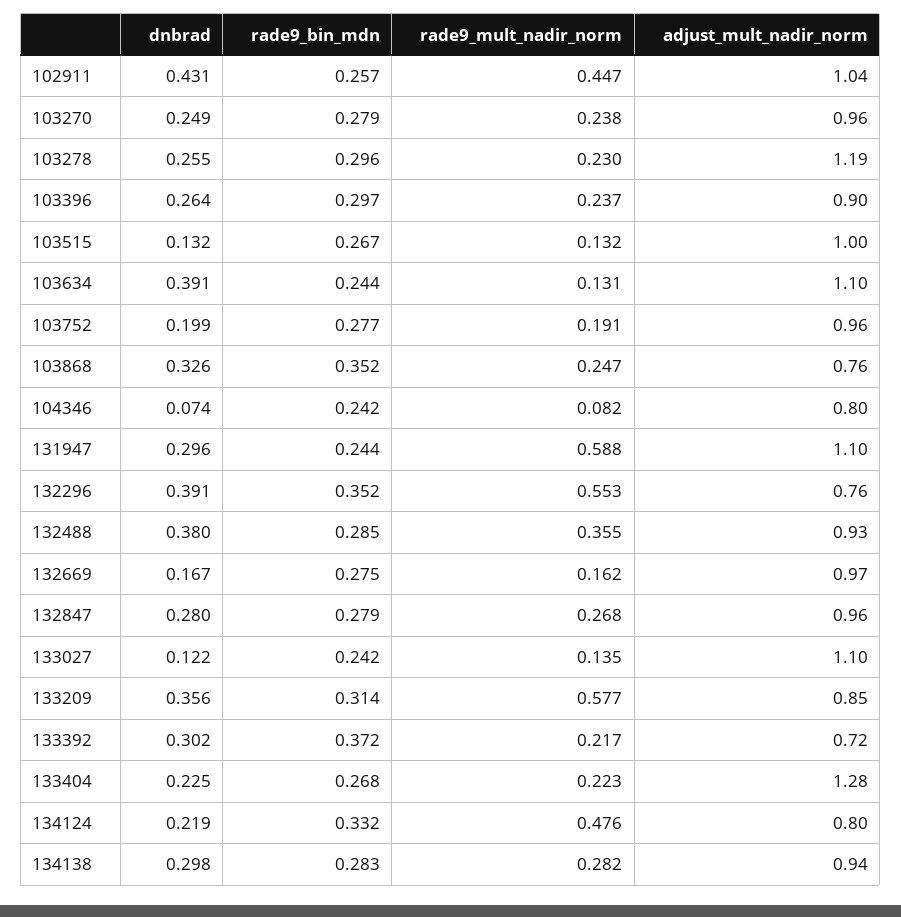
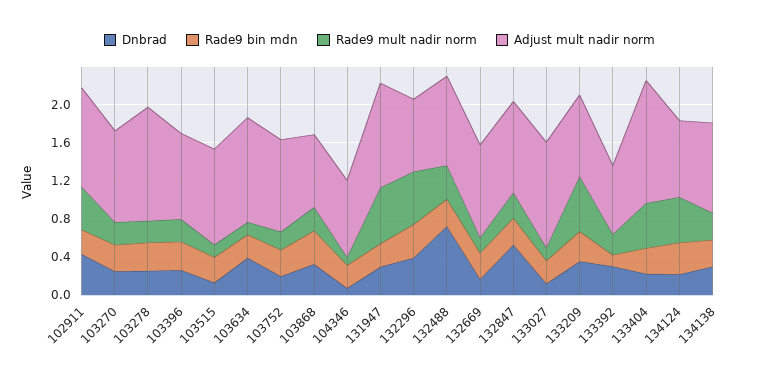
  {
    "dnbrad": {
      "102911": 0.431,
      "103270": 0.249,
      "103278": 0.255,
      "103396": 0.264,
      "103515": 0.132,
      "103634": 0.391,
      "103752": 0.199,
      "103868": 0.326,
      "104346": 0.074,
      "131947": 0.296,
      "132296": 0.391,
-     "132488": 0.38,
+     "132488": 0.7,
      "132669": 0.167,
-     "132847": 0.28,
+     "132847": 0.5,
      "133027": 0.122,
      "133209": 0.356,
      "133392": 0.302,
      "133404": 0.225,
      "134124": 0.219,
      "134138": 0.298
    },
    "rade9_bin_mdn": {
      "102911": 0.257,
      "103270": 0.279,
      "103278": 0.296,
      "103396": 0.297,
      "103515": 0.267,
      "103634": 0.244,
      "103752": 0.277,
      "103868": 0.352,
      "104346": 0.242,
      "131947": 0.244,
      "132296": 0.352,
      "132488": 0.285,
      "132669": 0.275,
      "132847": 0.279,
      "133027": 0.242,
      "133209": 0.314,
-     "133392": 0.372,
+     "133392": 0.1,
      "133404": 0.268,
      "134124": 0.332,
      "134138": 0.283
    },
    "rade9_mult_nadir_norm": {
      "102911": 0.447,
      "103270": 0.238,
      "103278": 0.23,
      "103396": 0.237,
      "103515": 0.132,
      "103634": 0.131,
      "103752": 0.191,
      "103868": 0.247,
      "104346": 0.082,
      "131947": 0.588,
      "132296": 0.553,
      "132488": 0.355,
      "132669": 0.162,
      "132847": 0.268,
      "133027": 0.135,
      "133209": 0.577,
      "133392": 0.217,
-     "133404": 0.223,
+     "133404": 0.5,
      "134124": 0.476,
      "134138": 0.282
    },
    "adjust_mult_nadir_norm": {
      "102911": 1.04,
      "103270": 0.96,
      "103278": 1.19,
      "103396": 0.9,
      "103515": 1,
      "103634": 1.1,
      "103752": 0.96,
      "103868": 0.76,
      "104346": 0.8,
      "131947": 1.1,
      "132296": 0.76,
      "132488": 0.93,
      "132669": 0.97,
      "132847": 0.96,
      "133027": 1.1,
      "133209": 0.85,
      "133392": 0.72,
      "133404": 1.28,
      "134124": 0.8,
      "134138": 0.94
    }
  }

